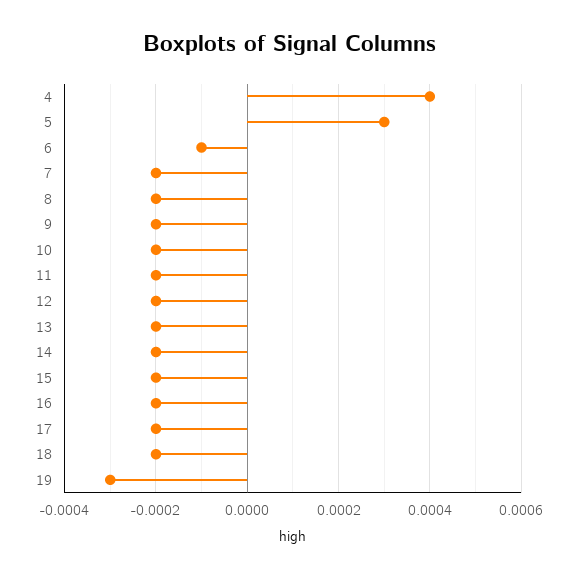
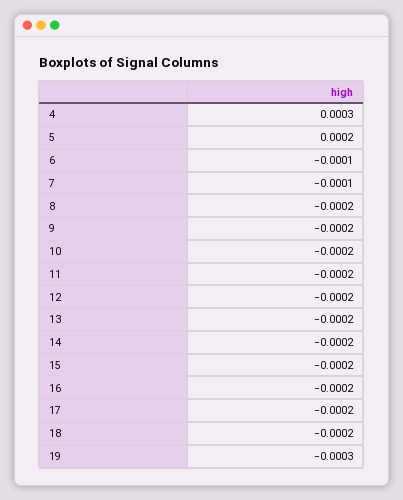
  {
-   "4": 0.0004,
+   "4": 0.0003,
-   "5": 0.0003,
+   "5": 0.0002,
    "6": -0.0001,
-   "7": -0.0002,
+   "7": -0.0001,
    "8": -0.0002,
    "9": -0.0002,
    "10": -0.0002,
    "11": -0.0002,
    "12": -0.0002,
    "13": -0.0002,
    "14": -0.0002,
    "15": -0.0002,
    "16": -0.0002,
    "17": -0.0002,
    "18": -0.0002,
    "19": -0.0003
  }

